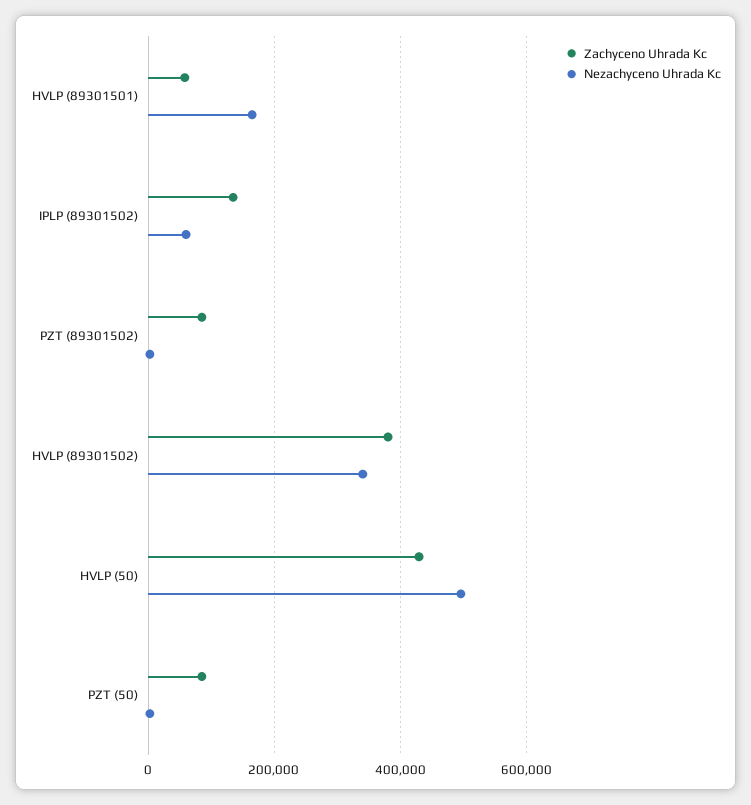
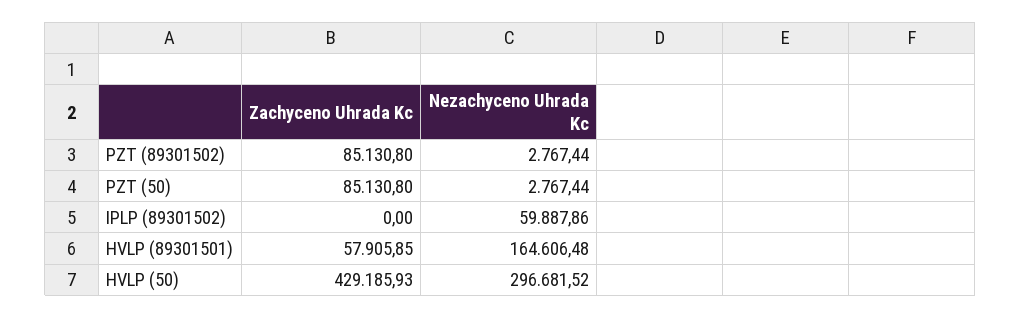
  {
    "Zachyceno Uhrada Kc": {
      "HVLP (89301501)": 57905.85,
-     "IPLP (89301502)": 140000,
+     "IPLP (89301502)": 0,
      "PZT (89301502)": 85130.8,
-     "HVLP (89301502)": 380000,
      "HVLP (50)": 429185.93,
      "PZT (50)": 85130.8
    },
    "Nezachyceno Uhrada Kc": {
      "HVLP (89301501)": 164606.48,
      "IPLP (89301502)": 59887.86,
      "PZT (89301502)": 2767.44,
-     "HVLP (89301502)": 340000,
-     "HVLP (50)": 500000,
+     "HVLP (50)": 296681.52,
      "PZT (50)": 2767.44
    }
  }

